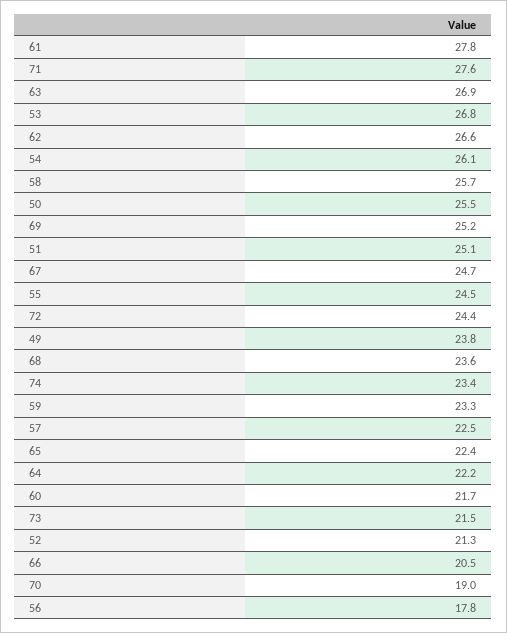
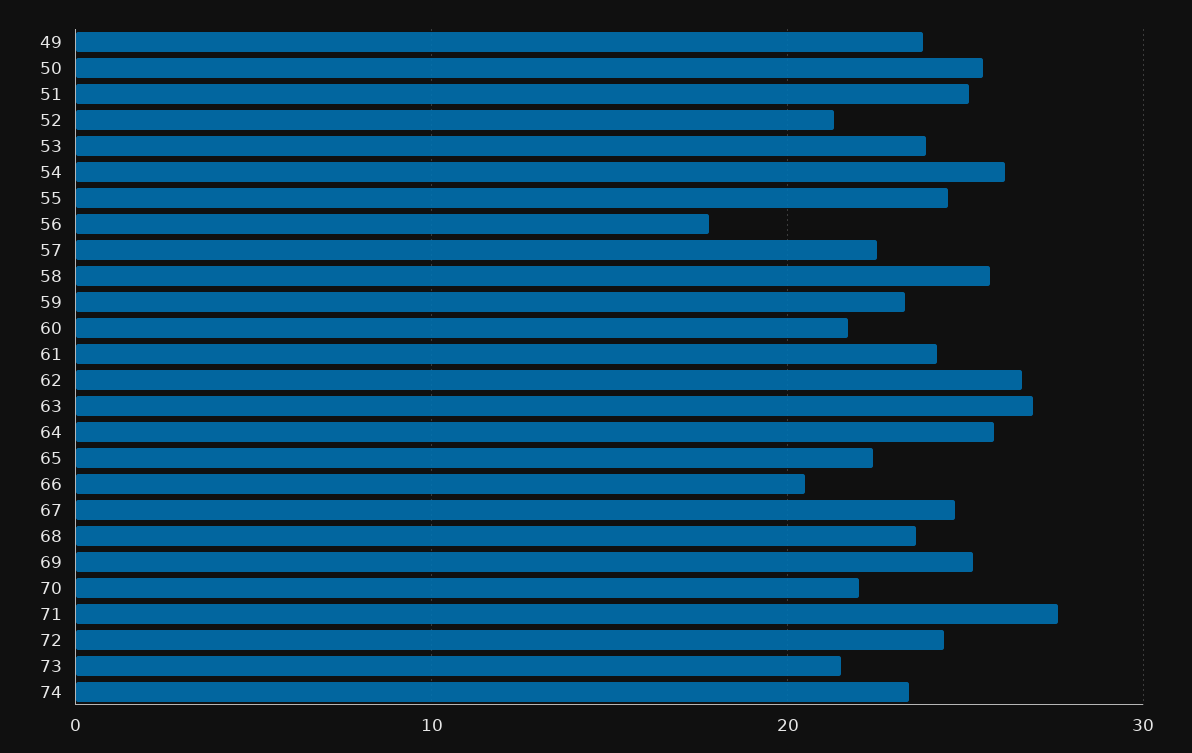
  {
-   "61": 27.8,
+   "61": 24,
    "71": 27.6,
    "63": 26.9,
-   "53": 26.8,
+   "53": 24,
    "62": 26.6,
    "54": 26.1,
    "58": 25.7,
    "50": 25.5,
    "69": 25.2,
    "51": 25.1,
    "67": 24.7,
    "55": 24.5,
    "72": 24.4,
    "49": 23.8,
    "68": 23.6,
    "74": 23.4,
    "59": 23.3,
    "57": 22.5,
    "65": 22.4,
-   "64": 22.2,
+   "64": 26,
    "60": 21.7,
    "73": 21.5,
    "52": 21.3,
    "66": 20.5,
-   "70": 19,
+   "70": 22,
    "56": 17.8
  }

